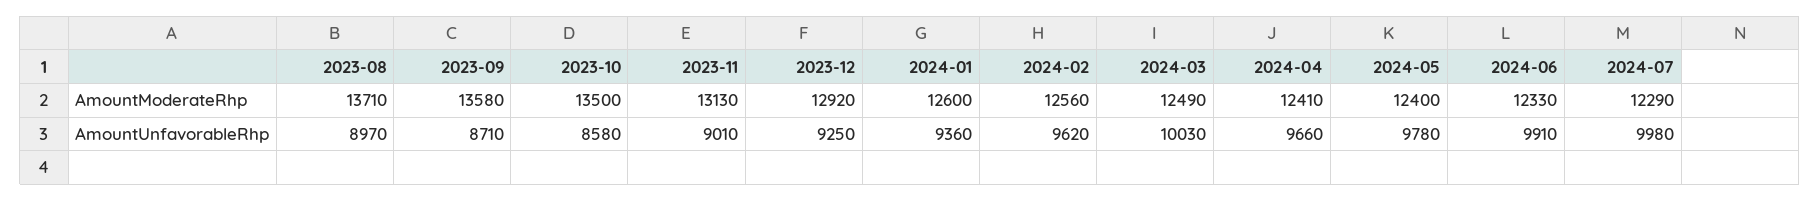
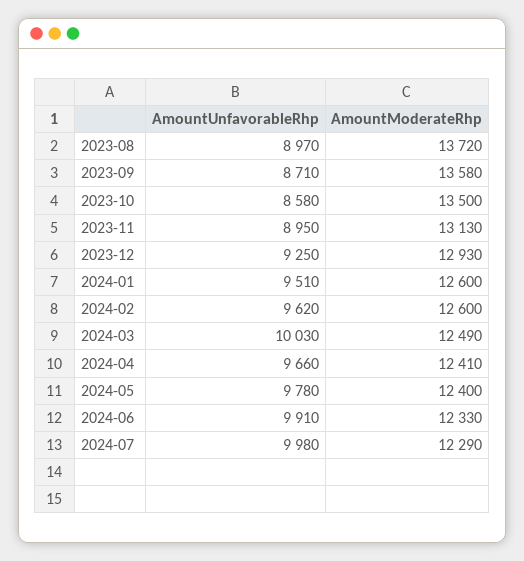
  {
    "2023-08": {
-     "AmountModerateRhp": 13710,
+     "AmountModerateRhp": 13720,
      "AmountUnfavorableRhp": 8970
    },
    "2023-09": {
      "AmountModerateRhp": 13580,
      "AmountUnfavorableRhp": 8710
    },
    "2023-10": {
      "AmountModerateRhp": 13500,
      "AmountUnfavorableRhp": 8580
    },
    "2023-11": {
      "AmountModerateRhp": 13130,
-     "AmountUnfavorableRhp": 9010
+     "AmountUnfavorableRhp": 8950
    },
    "2023-12": {
-     "AmountModerateRhp": 12920,
+     "AmountModerateRhp": 12930,
      "AmountUnfavorableRhp": 9250
    },
    "2024-01": {
      "AmountModerateRhp": 12600,
-     "AmountUnfavorableRhp": 9360
+     "AmountUnfavorableRhp": 9510
    },
    "2024-02": {
-     "AmountModerateRhp": 12560,
+     "AmountModerateRhp": 12600,
      "AmountUnfavorableRhp": 9620
    },
    "2024-03": {
      "AmountModerateRhp": 12490,
      "AmountUnfavorableRhp": 10030
    },
    "2024-04": {
      "AmountModerateRhp": 12410,
      "AmountUnfavorableRhp": 9660
    },
    "2024-05": {
      "AmountModerateRhp": 12400,
      "AmountUnfavorableRhp": 9780
    },
    "2024-06": {
      "AmountModerateRhp": 12330,
      "AmountUnfavorableRhp": 9910
    },
    "2024-07": {
      "AmountModerateRhp": 12290,
      "AmountUnfavorableRhp": 9980
    }
  }

